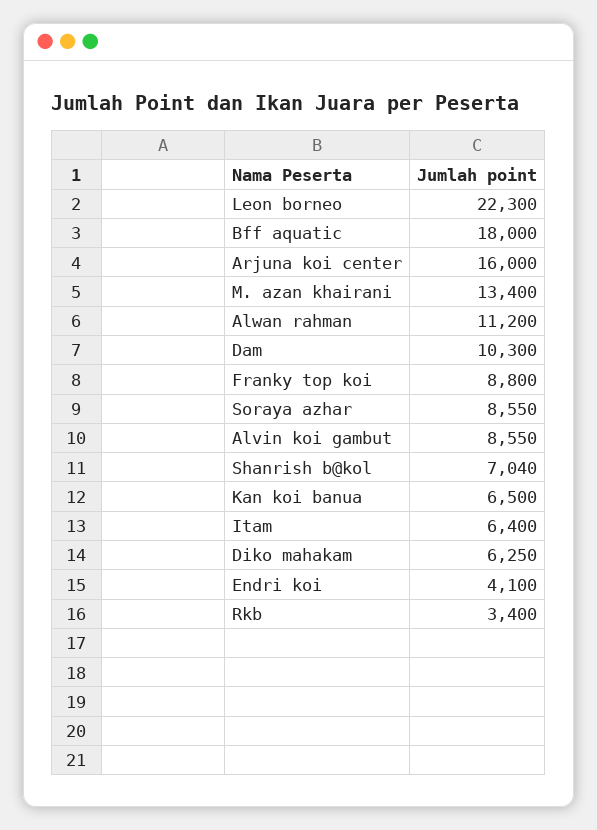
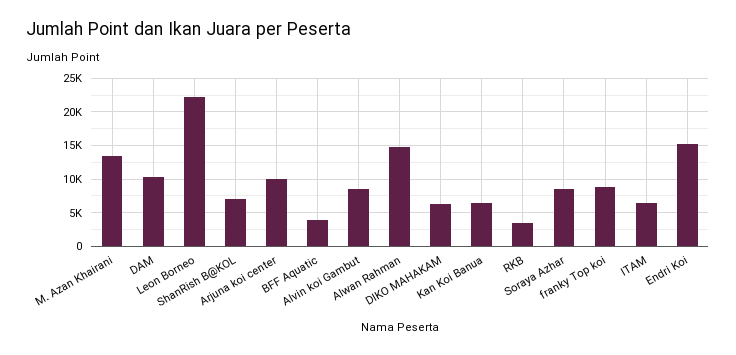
  {
    "Leon borneo": 22300,
-   "Bff aquatic": 18000,
+   "Bff aquatic": 4000,
-   "Arjuna koi center": 16000,
+   "Arjuna koi center": 10000,
    "M. azan khairani": 13400,
-   "Alwan rahman": 11200,
+   "Alwan rahman": 15000,
    "Dam": 10300,
    "Franky top koi": 8800,
    "Soraya azhar": 8550,
    "Alvin koi gambut": 8550,
    "Shanrish b@kol": 7040,
    "Kan koi banua": 6500,
    "Itam": 6400,
    "Diko mahakam": 6250,
-   "Endri koi": 4100,
+   "Endri koi": 15000,
    "Rkb": 3400
  }

